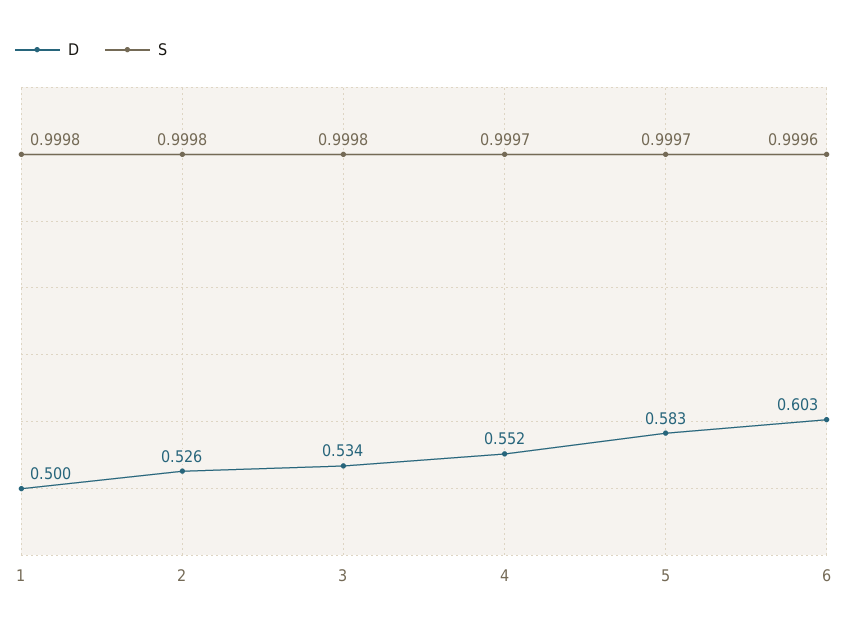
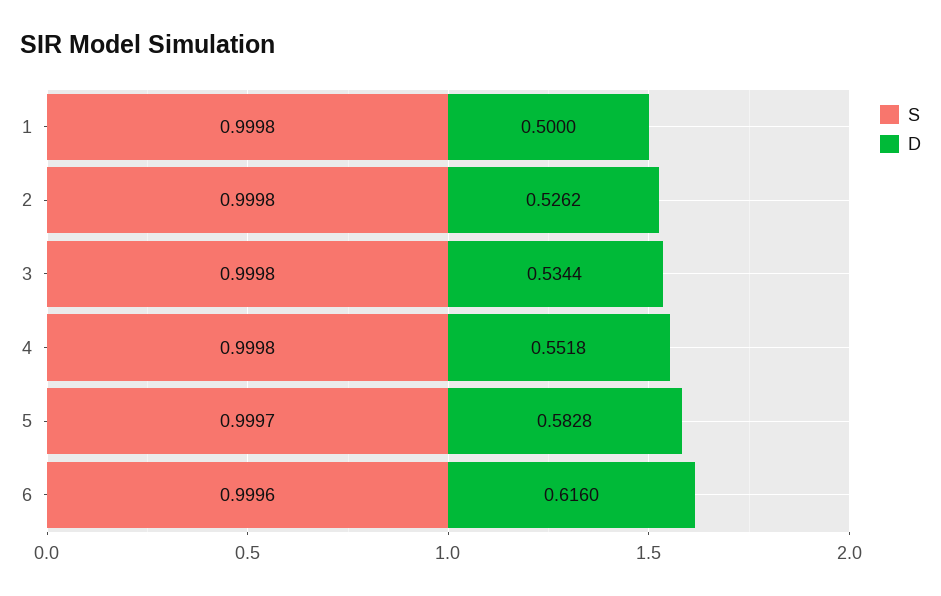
  {
    "D": {
      "1": 0.5,
      "2": 0.5262,
      "3": 0.5344,
      "4": 0.5518,
      "5": 0.5828,
-     "6": 0.603
+     "6": 0.616
    },
    "S": {
      "1": 0.9998,
      "2": 0.9998,
      "3": 0.9998,
-     "4": 0.9997,
+     "4": 0.9998,
      "5": 0.9997,
      "6": 0.9996
    }
  }

